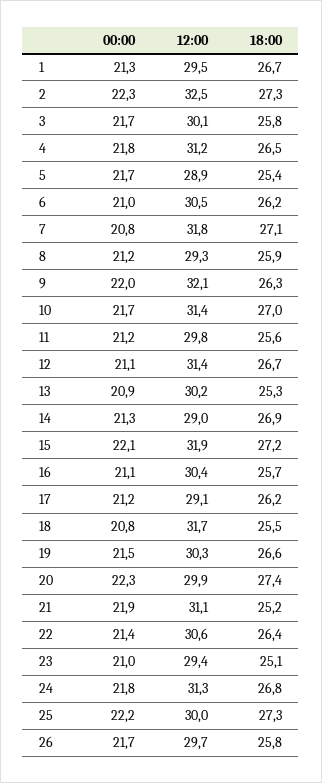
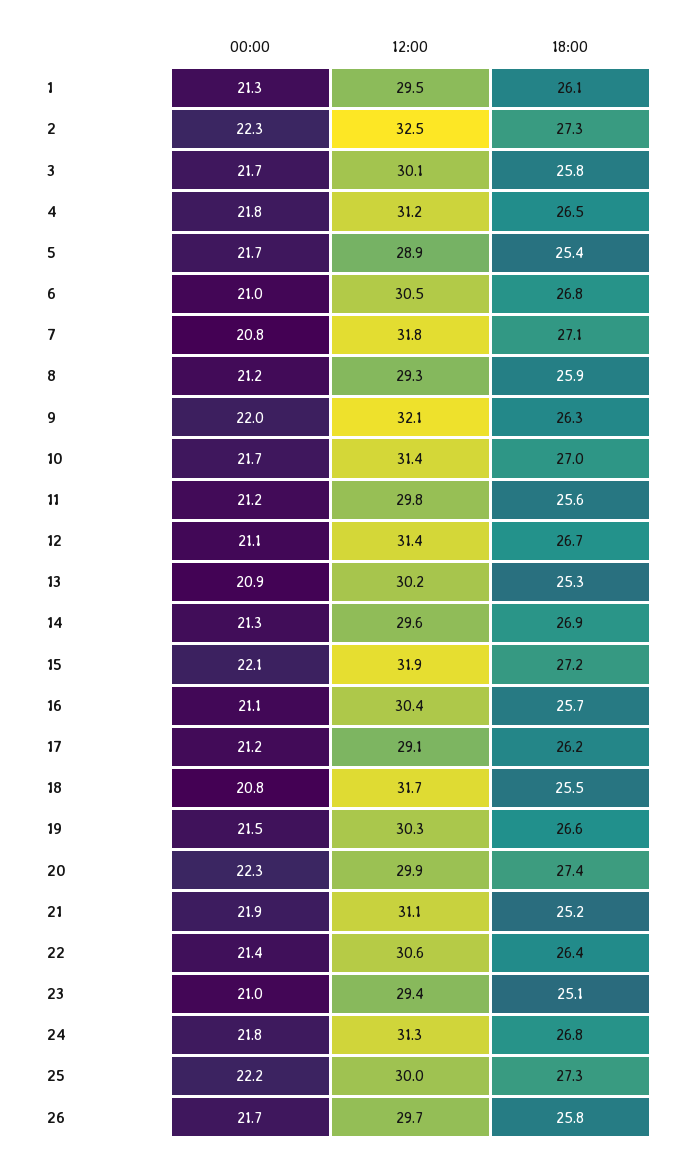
  {
    "00:00": {
      "1": 21.3,
      "2": 22.3,
      "3": 21.7,
      "4": 21.8,
      "5": 21.7,
      "6": 21,
      "7": 20.8,
      "8": 21.2,
      "9": 22,
      "10": 21.7,
      "11": 21.2,
      "12": 21.1,
      "13": 20.9,
      "14": 21.3,
      "15": 22.1,
      "16": 21.1,
      "17": 21.2,
      "18": 20.8,
      "19": 21.5,
      "20": 22.3,
      "21": 21.9,
      "22": 21.4,
      "23": 21,
      "24": 21.8,
      "25": 22.2,
      "26": 21.7
    },
    "12:00": {
      "1": 29.5,
      "2": 32.5,
      "3": 30.1,
      "4": 31.2,
      "5": 28.9,
      "6": 30.5,
      "7": 31.8,
      "8": 29.3,
      "9": 32.1,
      "10": 31.4,
      "11": 29.8,
      "12": 31.4,
      "13": 30.2,
-     "14": 29,
+     "14": 29.6,
      "15": 31.9,
      "16": 30.4,
      "17": 29.1,
      "18": 31.7,
      "19": 30.3,
      "20": 29.9,
      "21": 31.1,
      "22": 30.6,
      "23": 29.4,
      "24": 31.3,
      "25": 30,
      "26": 29.7
    },
    "18:00": {
-     "1": 26.7,
+     "1": 26.1,
      "2": 27.3,
      "3": 25.8,
      "4": 26.5,
      "5": 25.4,
-     "6": 26.2,
+     "6": 26.8,
      "7": 27.1,
      "8": 25.9,
      "9": 26.3,
      "10": 27,
      "11": 25.6,
      "12": 26.7,
      "13": 25.3,
      "14": 26.9,
      "15": 27.2,
      "16": 25.7,
      "17": 26.2,
      "18": 25.5,
      "19": 26.6,
      "20": 27.4,
      "21": 25.2,
      "22": 26.4,
      "23": 25.1,
      "24": 26.8,
      "25": 27.3,
      "26": 25.8
    }
  }

